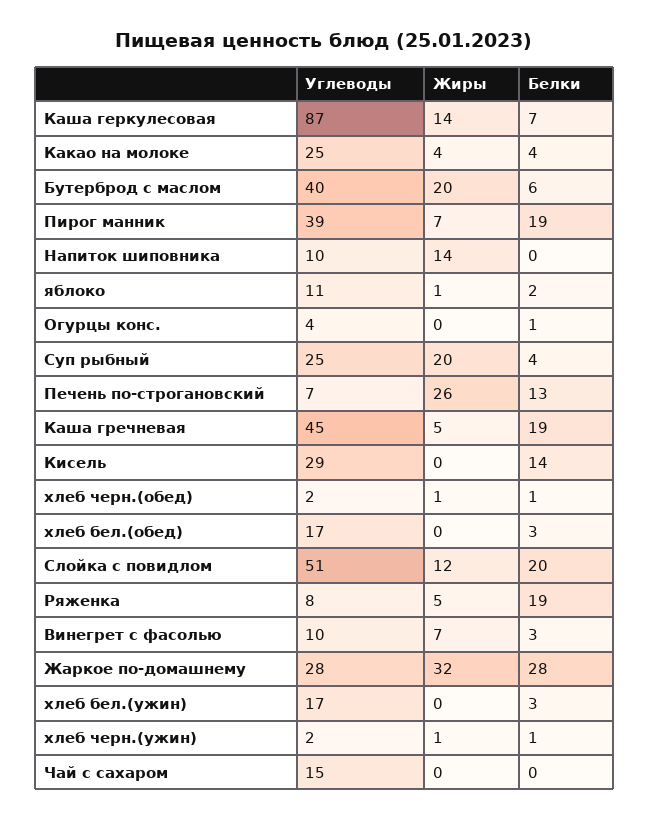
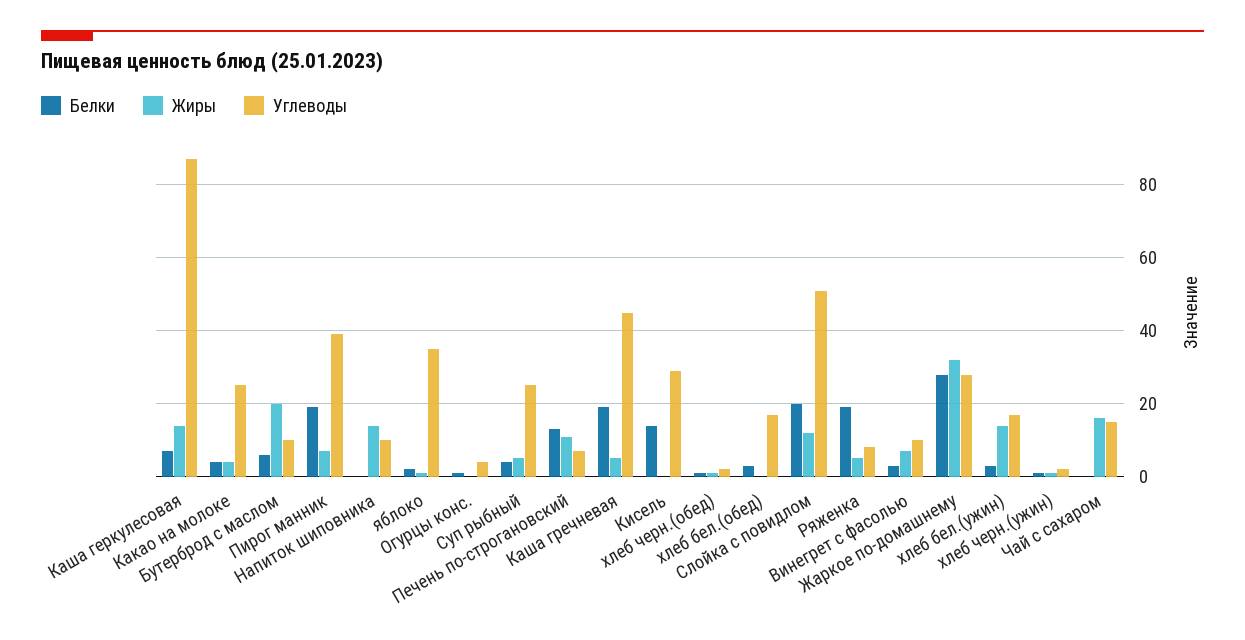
  {
    "Углеводы": {
      "Каша геркулесовая": 87,
      "Какао на молоке": 25,
-     "Бутерброд с маслом": 40,
+     "Бутерброд с маслом": 10,
      "Пирог манник": 39,
      "Напиток шиповника": 10,
-     "яблоко": 11,
+     "яблоко": 35,
      "Огурцы конс.": 4,
      "Суп рыбный": 25,
      "Печень по-строгановский": 7,
      "Каша гречневая": 45,
      "Кисель": 29,
      "хлеб черн.(обед)": 2,
      "хлеб бел.(обед)": 17,
      "Слойка с повидлом": 51,
      "Ряженка": 8,
      "Винегрет с фасолью": 10,
      "Жаркое по-домашнему": 28,
      "хлеб бел.(ужин)": 17,
      "хлеб черн.(ужин)": 2,
      "Чай с сахаром": 15
    },
    "Жиры": {
      "Каша геркулесовая": 14,
      "Какао на молоке": 4,
      "Бутерброд с маслом": 20,
      "Пирог манник": 7,
      "Напиток шиповника": 14,
      "яблоко": 1,
      "Огурцы конс.": 0,
-     "Суп рыбный": 20,
+     "Суп рыбный": 5,
-     "Печень по-строгановский": 26,
+     "Печень по-строгановский": 10,
      "Каша гречневая": 5,
      "Кисель": 0,
      "хлеб черн.(обед)": 1,
      "хлеб бел.(обед)": 0,
      "Слойка с повидлом": 12,
      "Ряженка": 5,
      "Винегрет с фасолью": 7,
      "Жаркое по-домашнему": 32,
-     "хлеб бел.(ужин)": 0,
+     "хлеб бел.(ужин)": 15,
      "хлеб черн.(ужин)": 1,
-     "Чай с сахаром": 0
+     "Чай с сахаром": 15
    },
    "Белки": {
      "Каша геркулесовая": 7,
      "Какао на молоке": 4,
      "Бутерброд с маслом": 6,
      "Пирог манник": 19,
      "Напиток шиповника": 0,
      "яблоко": 2,
      "Огурцы конс.": 1,
      "Суп рыбный": 4,
      "Печень по-строгановский": 13,
      "Каша гречневая": 19,
      "Кисель": 14,
      "хлеб черн.(обед)": 1,
      "хлеб бел.(обед)": 3,
      "Слойка с повидлом": 20,
      "Ряженка": 19,
      "Винегрет с фасолью": 3,
      "Жаркое по-домашнему": 28,
      "хлеб бел.(ужин)": 3,
      "хлеб черн.(ужин)": 1,
      "Чай с сахаром": 0
    }
  }

